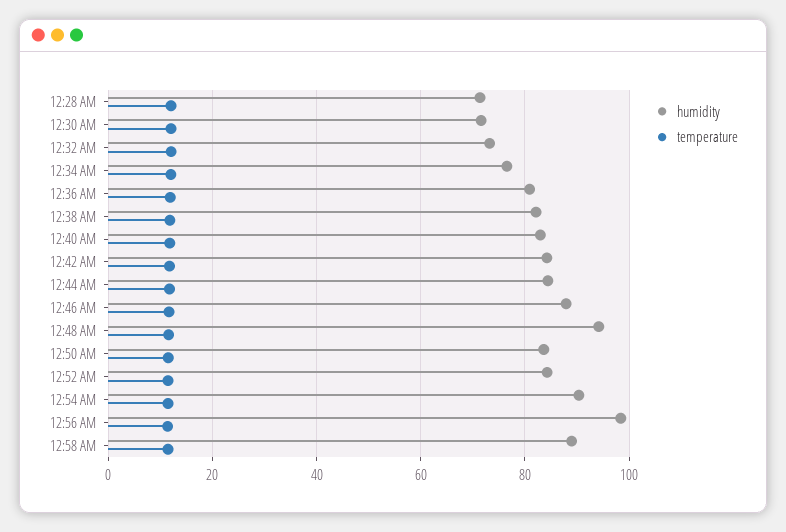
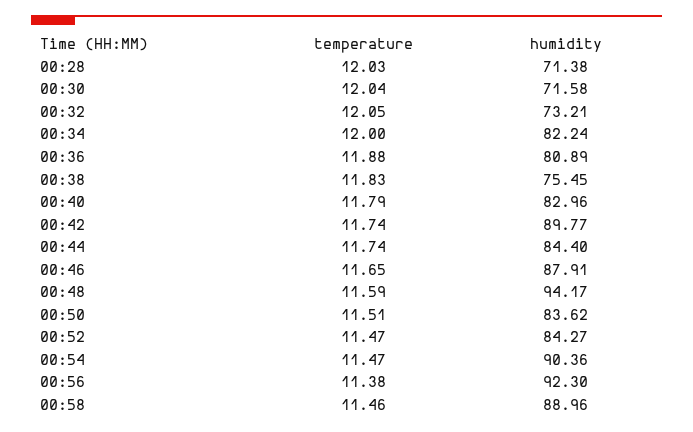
  {
    "humidity": {
      "12:28 AM": 71.38,
      "12:30 AM": 71.58,
      "12:32 AM": 73.21,
-     "12:34 AM": 76,
+     "12:34 AM": 82.24,
      "12:36 AM": 80.89,
-     "12:38 AM": 82,
+     "12:38 AM": 75.45,
      "12:40 AM": 82.96,
-     "12:42 AM": 84,
+     "12:42 AM": 89.77,
      "12:44 AM": 84.4,
      "12:46 AM": 87.91,
      "12:48 AM": 94.17,
      "12:50 AM": 83.62,
      "12:52 AM": 84.27,
      "12:54 AM": 90.36,
-     "12:56 AM": 98,
+     "12:56 AM": 92.3,
      "12:58 AM": 88.96
    },
    "temperature": {
      "12:28 AM": 12.03,
      "12:30 AM": 12.04,
      "12:32 AM": 12.05,
      "12:34 AM": 12,
      "12:36 AM": 11.88,
      "12:38 AM": 11.83,
      "12:40 AM": 11.79,
      "12:42 AM": 11.74,
      "12:44 AM": 11.74,
      "12:46 AM": 11.65,
      "12:48 AM": 11.59,
      "12:50 AM": 11.51,
      "12:52 AM": 11.47,
      "12:54 AM": 11.47,
      "12:56 AM": 11.38,
      "12:58 AM": 11.46
    }
  }

